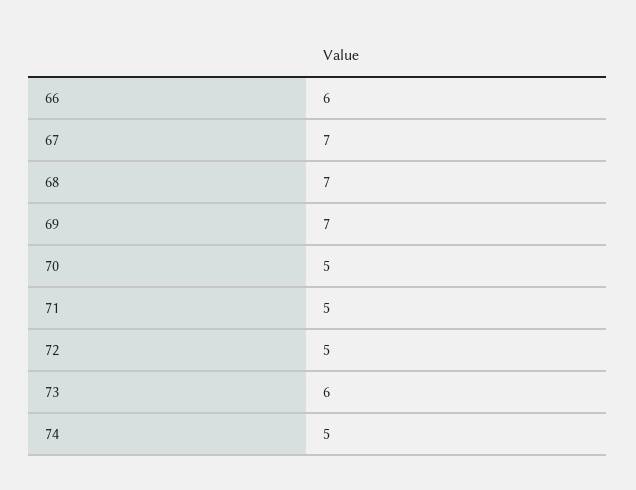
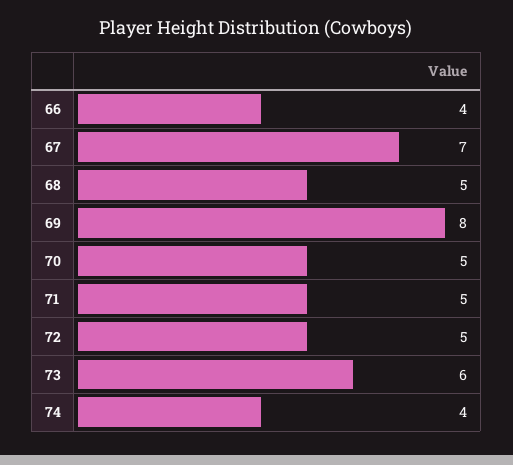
  {
-   "66": 6,
+   "66": 4,
    "67": 7,
-   "68": 7,
+   "68": 5,
-   "69": 7,
+   "69": 8,
    "70": 5,
    "71": 5,
    "72": 5,
    "73": 6,
-   "74": 5
+   "74": 4
  }

